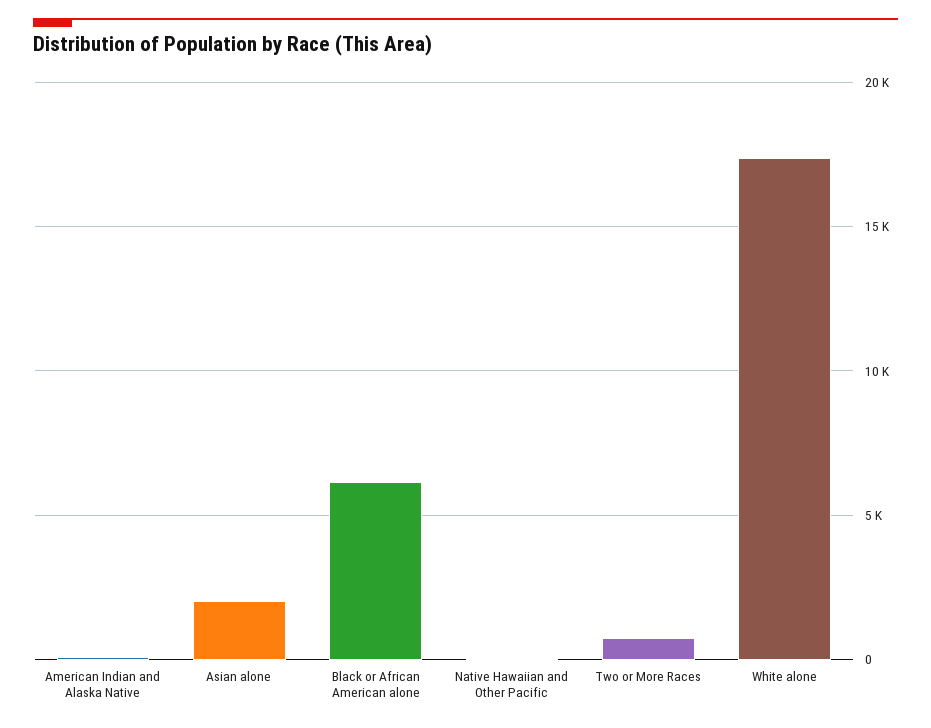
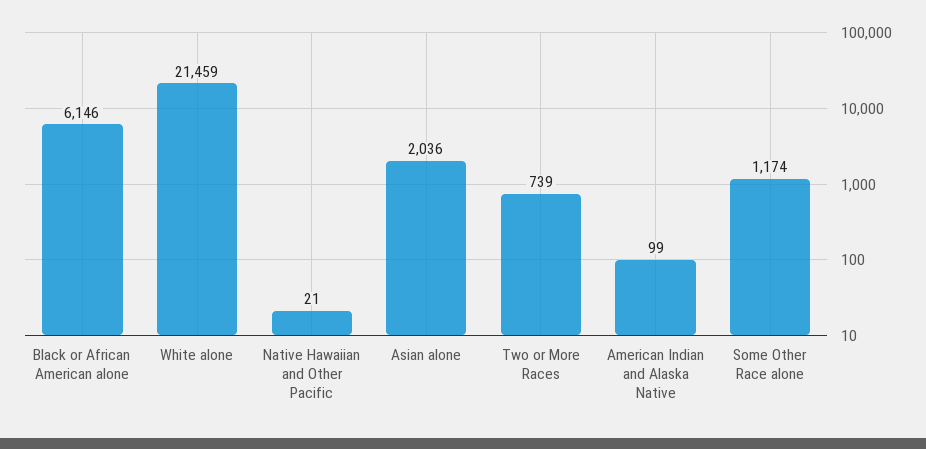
  {
    "American Indian and Alaska Native": 99,
    "Asian alone": 2036,
    "Black or African American alone": 6146,
    "Native Hawaiian and Other Pacific": 21,
    "Two or More Races": 739,
-   "White alone": 17500
+   "White alone": 21459,
+   "Some Other Race alone": 1174
  }

